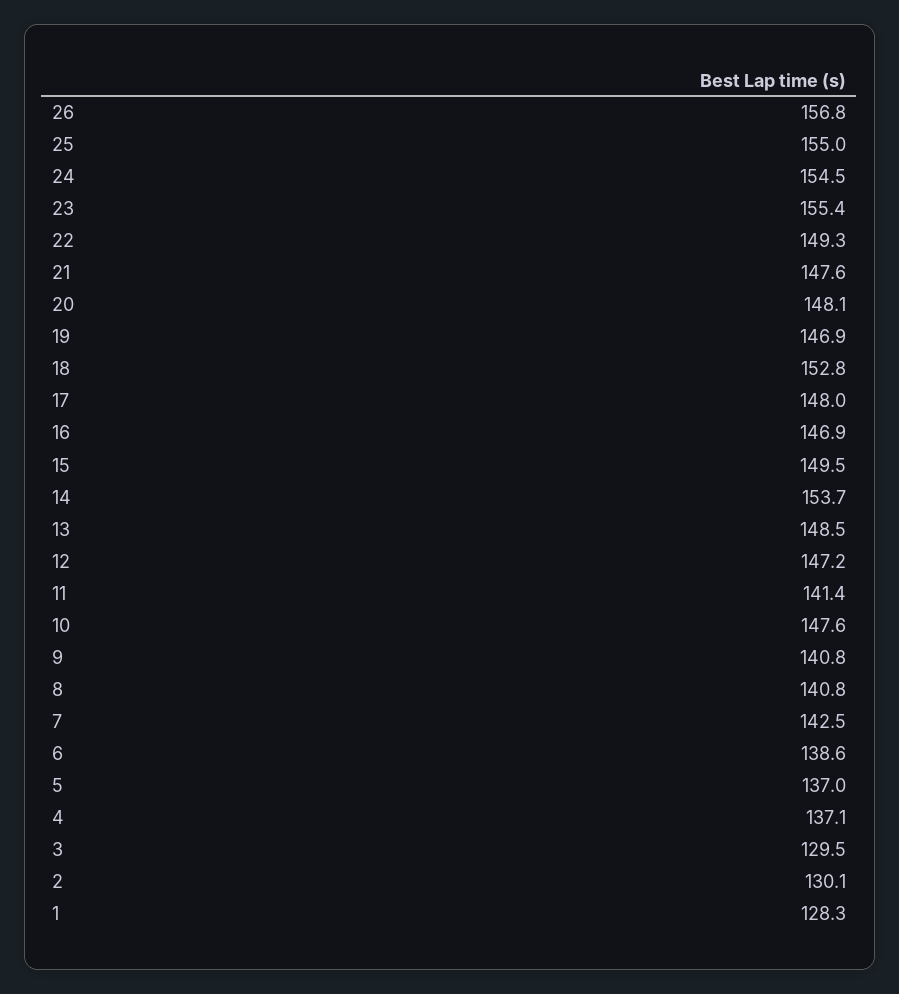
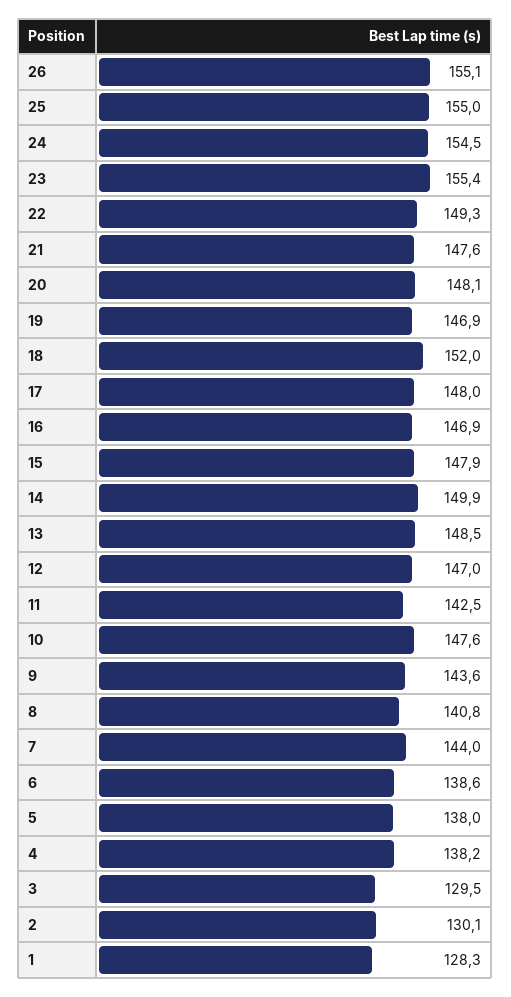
  {
-   "26": 156.8,
+   "26": 155.1,
    "25": 155,
    "24": 154.5,
    "23": 155.4,
    "22": 149.3,
    "21": 147.6,
    "20": 148.1,
    "19": 146.9,
-   "18": 152.8,
+   "18": 152,
    "17": 148,
    "16": 146.9,
-   "15": 149.5,
+   "15": 147.9,
-   "14": 153.7,
+   "14": 149.9,
    "13": 148.5,
-   "12": 147.2,
+   "12": 147,
-   "11": 141.4,
+   "11": 142.5,
    "10": 147.6,
-   "9": 140.8,
+   "9": 143.6,
    "8": 140.8,
-   "7": 142.5,
+   "7": 144,
    "6": 138.6,
-   "5": 137,
+   "5": 138,
-   "4": 137.1,
+   "4": 138.2,
    "3": 129.5,
    "2": 130.1,
    "1": 128.3
  }

